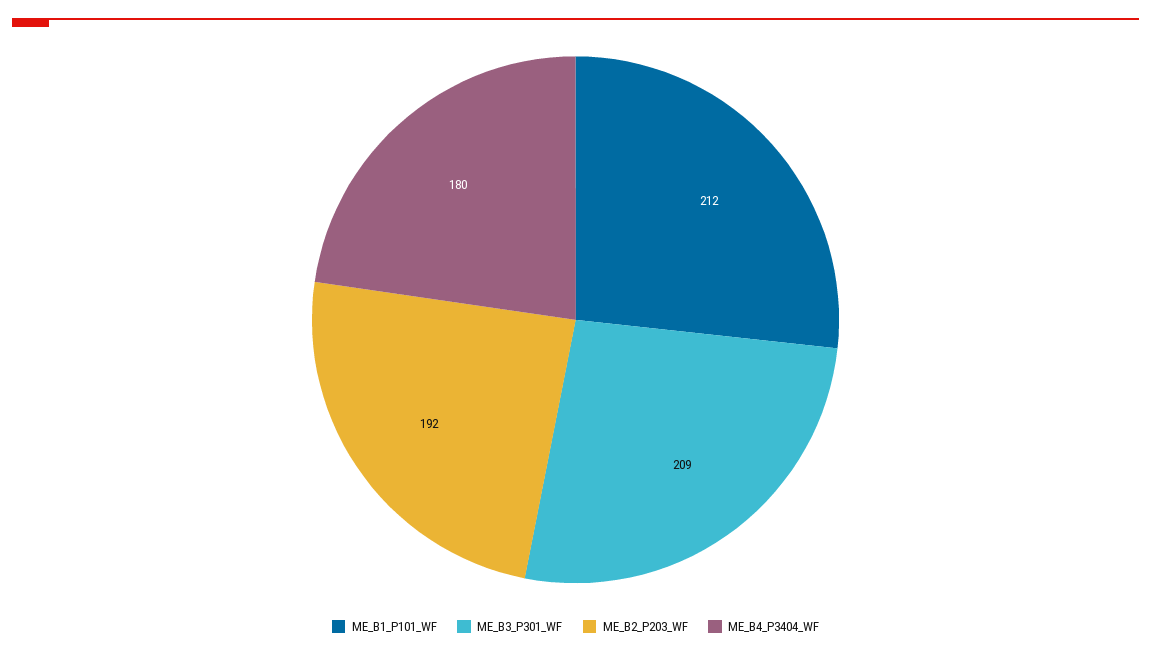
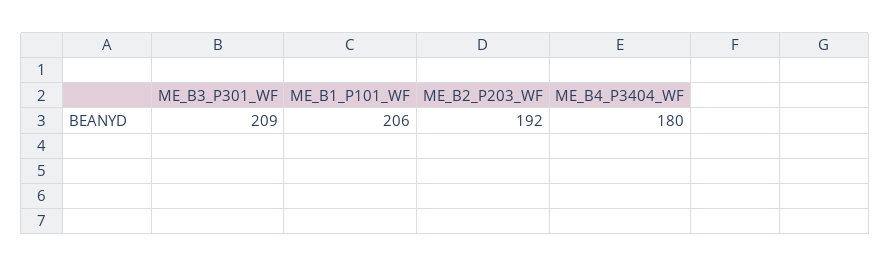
  {
-   "ME_B1_P101_WF": 212,
+   "ME_B1_P101_WF": 206,
    "ME_B3_P301_WF": 209,
    "ME_B2_P203_WF": 192,
    "ME_B4_P3404_WF": 180
  }

